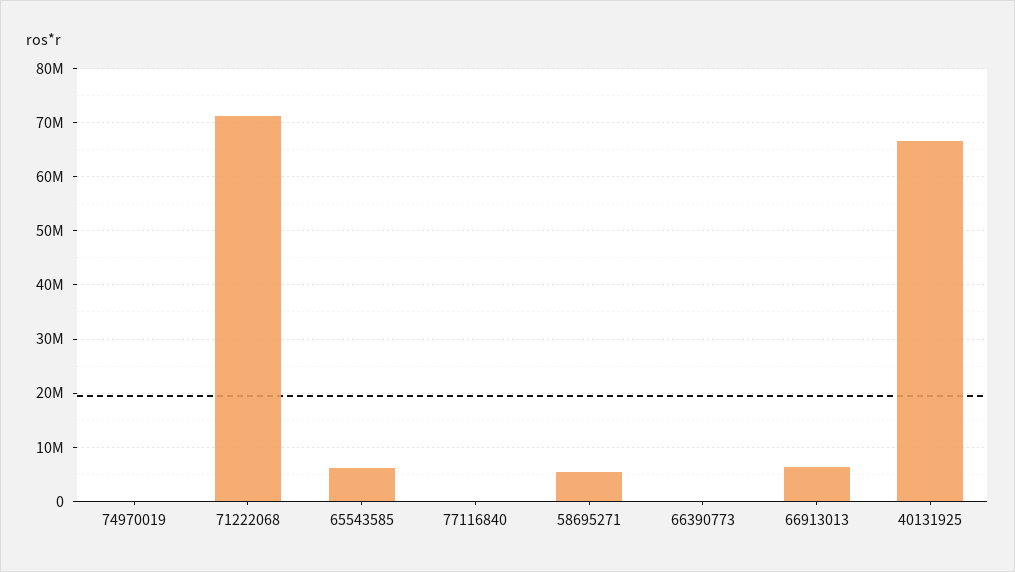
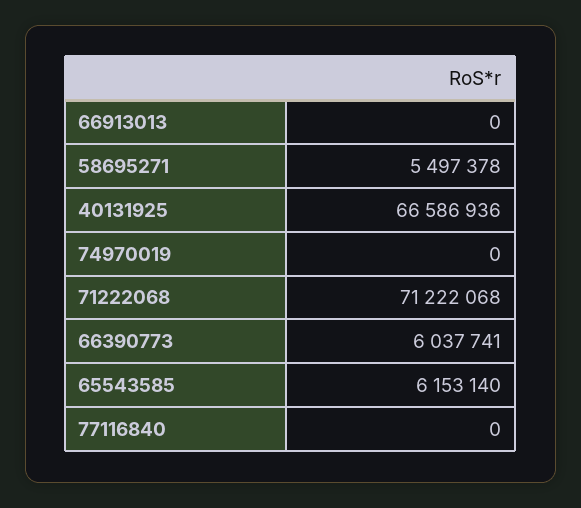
  {
    "74970019": 0,
    "71222068": 71222068,
    "65543585": 6153140,
    "77116840": 0,
    "58695271": 5497378,
-   "66390773": 0,
+   "66390773": 6037741,
-   "66913013": 6000000,
+   "66913013": 0,
    "40131925": 66586936
  }

